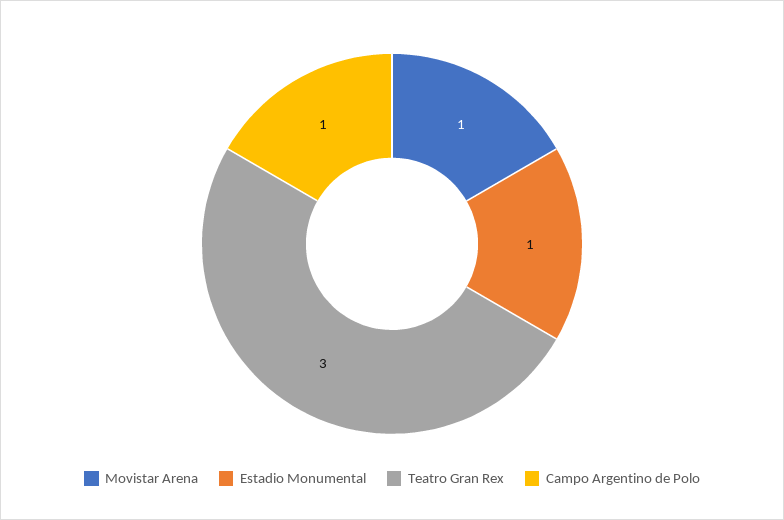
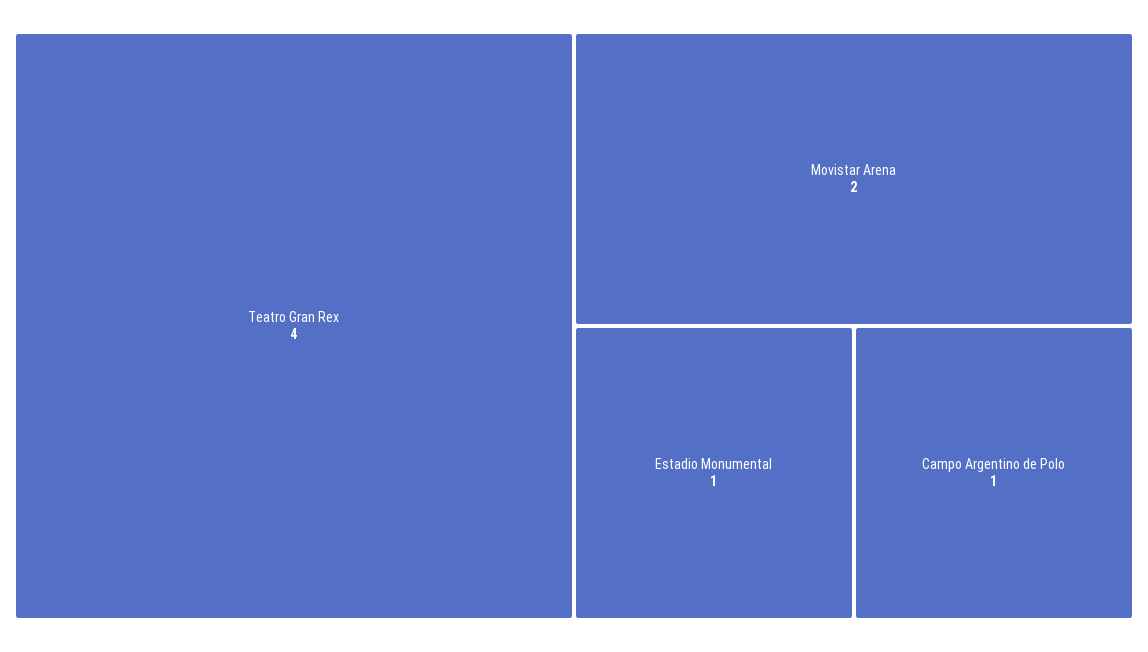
  {
-   "Movistar Arena": 1,
+   "Movistar Arena": 2,
    "Estadio Monumental": 1,
-   "Teatro Gran Rex": 3,
+   "Teatro Gran Rex": 4,
    "Campo Argentino de Polo": 1
  }

